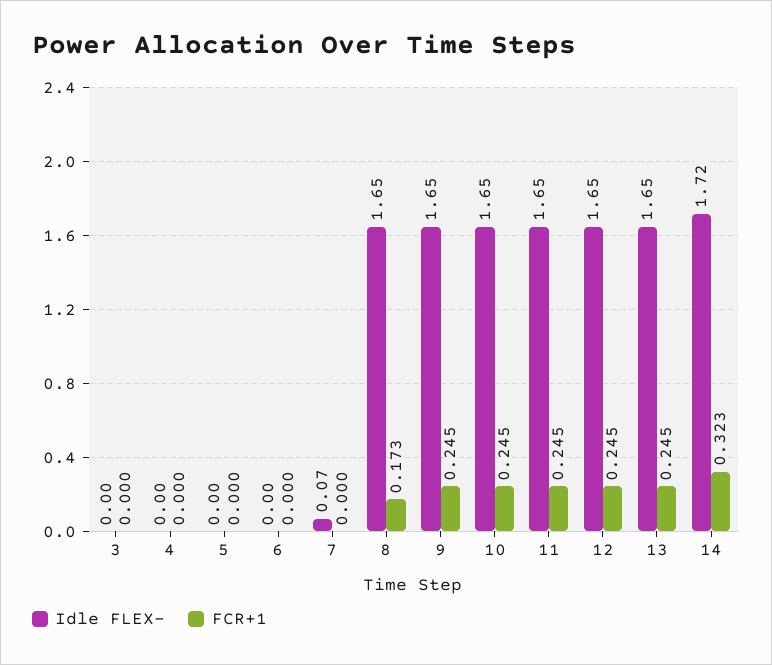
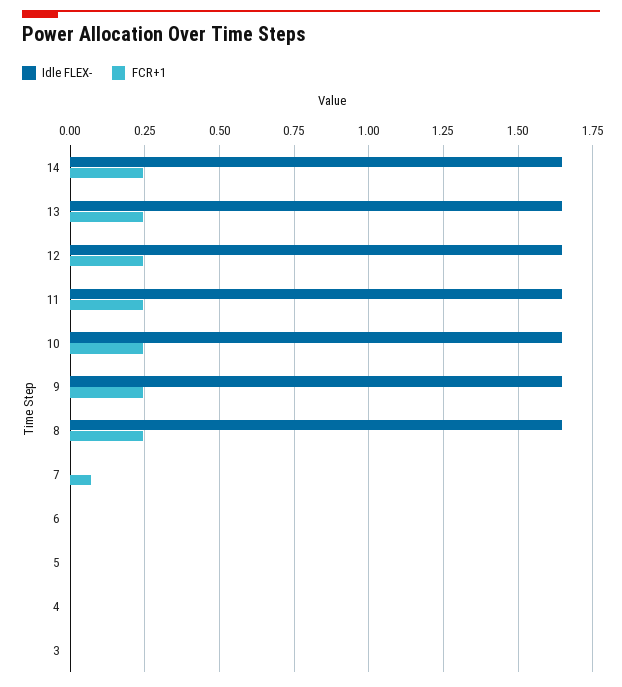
  {
    "Idle FLEX-": {
      "3": 0,
      "4": 0,
      "5": 0,
      "6": 0,
-     "7": 0.07,
+     "7": 0,
      "8": 1.65,
      "9": 1.65,
      "10": 1.65,
      "11": 1.65,
      "12": 1.65,
      "13": 1.65,
-     "14": 1.72
+     "14": 1.65
    },
    "FCR+1": {
      "3": 0,
      "4": 0,
      "5": 0,
      "6": 0,
-     "7": 0,
+     "7": 0.075,
-     "8": 0.173,
+     "8": 0.25,
      "9": 0.245,
      "10": 0.245,
      "11": 0.245,
      "12": 0.245,
      "13": 0.245,
-     "14": 0.323
+     "14": 0.25
    }
  }

